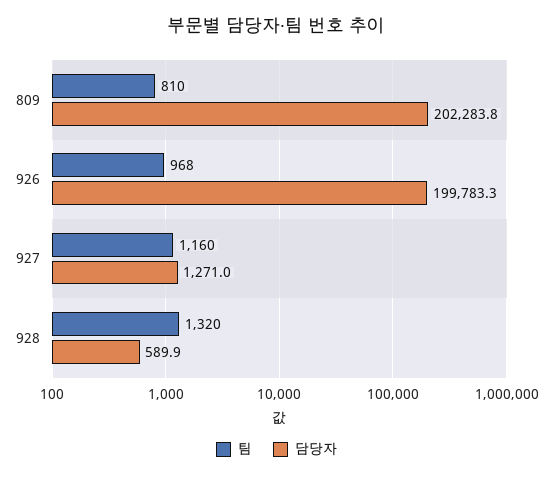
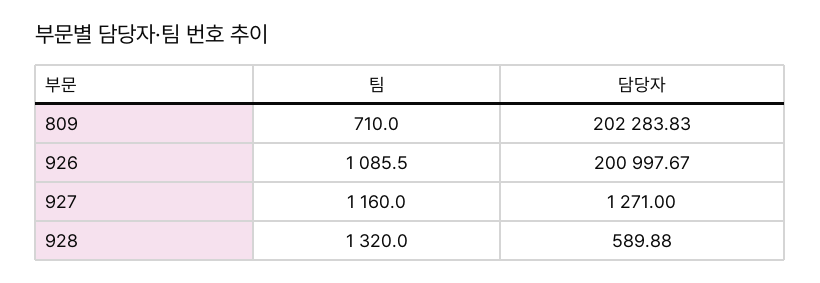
  {
    "팀": {
-     "809": 810,
+     "809": 710,
-     "926": 968,
+     "926": 1085.5,
      "927": 1160,
      "928": 1320
    },
    "담당자": {
      "809": 202283.83,
-     "926": 199783.3,
+     "926": 200997.67,
      "927": 1271,
      "928": 589.88
    }
  }

